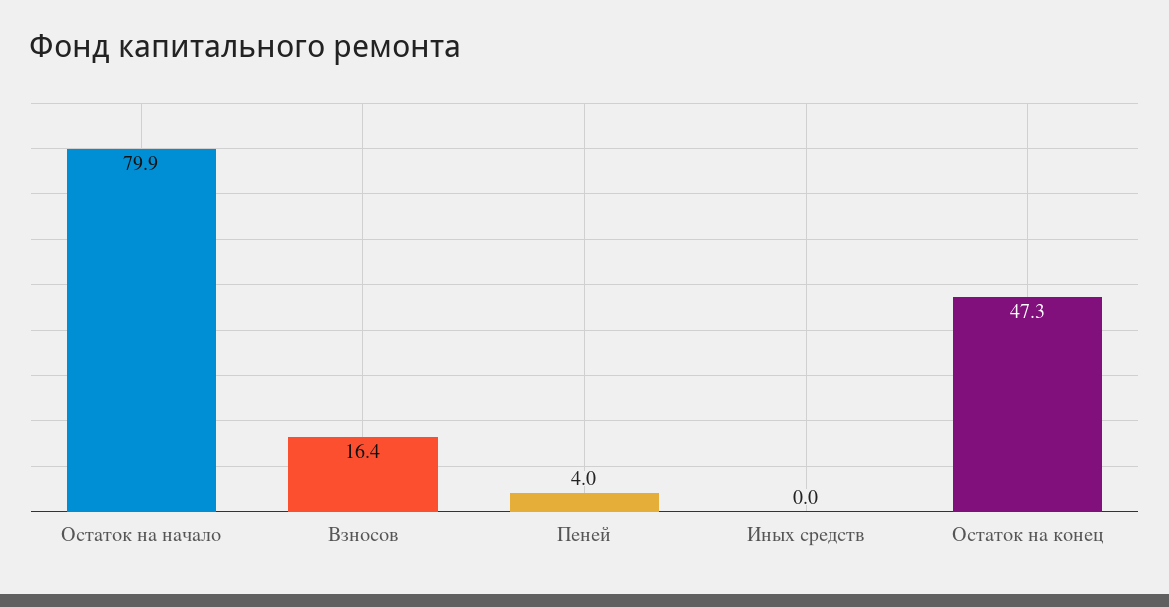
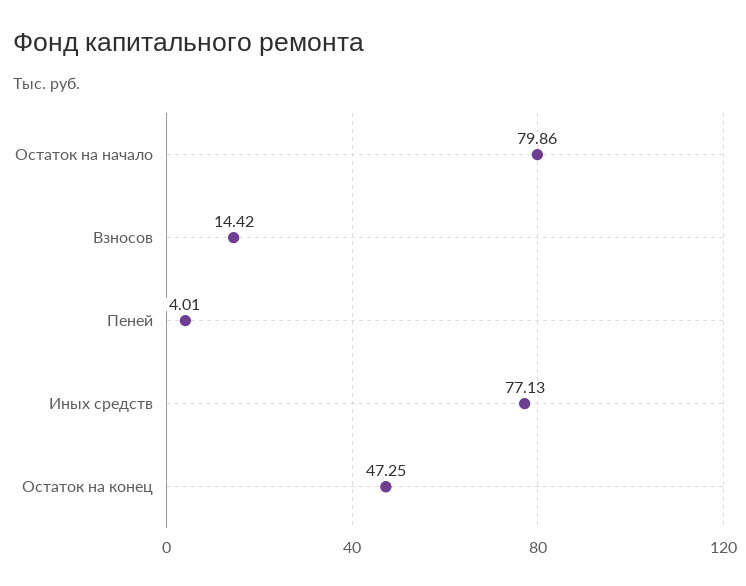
  {
    "Остаток на начало": 79.86,
-   "Взносов": 16.4,
+   "Взносов": 14.42,
    "Пеней": 4.01,
-   "Иных средств": 0,
+   "Иных средств": 77.13,
    "Остаток на конец": 47.25
  }

